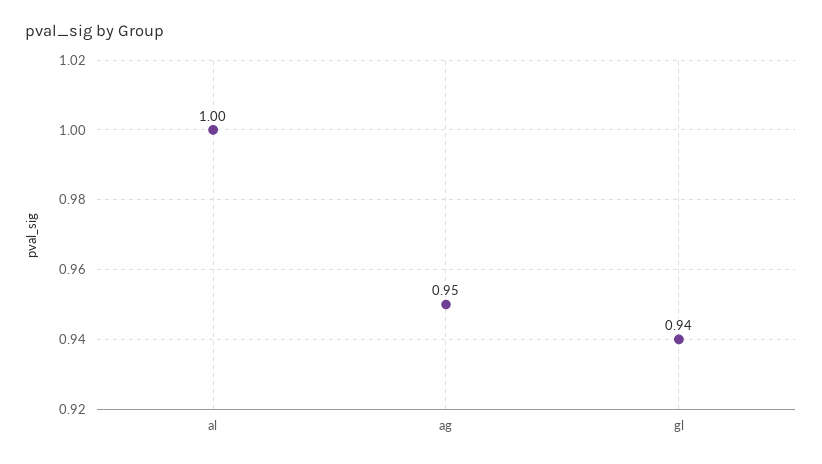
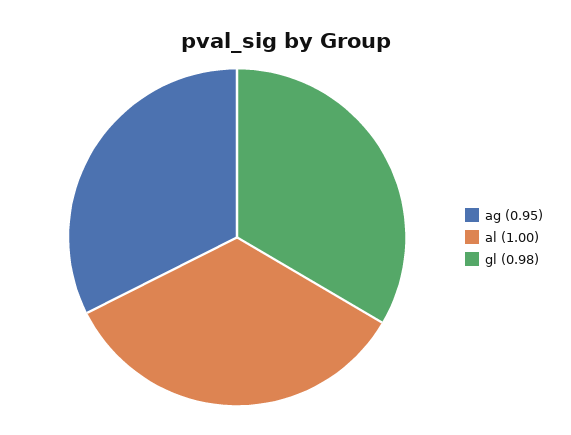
  {
    "al": 1,
    "ag": 0.95,
-   "gl": 0.94
+   "gl": 0.98
  }

